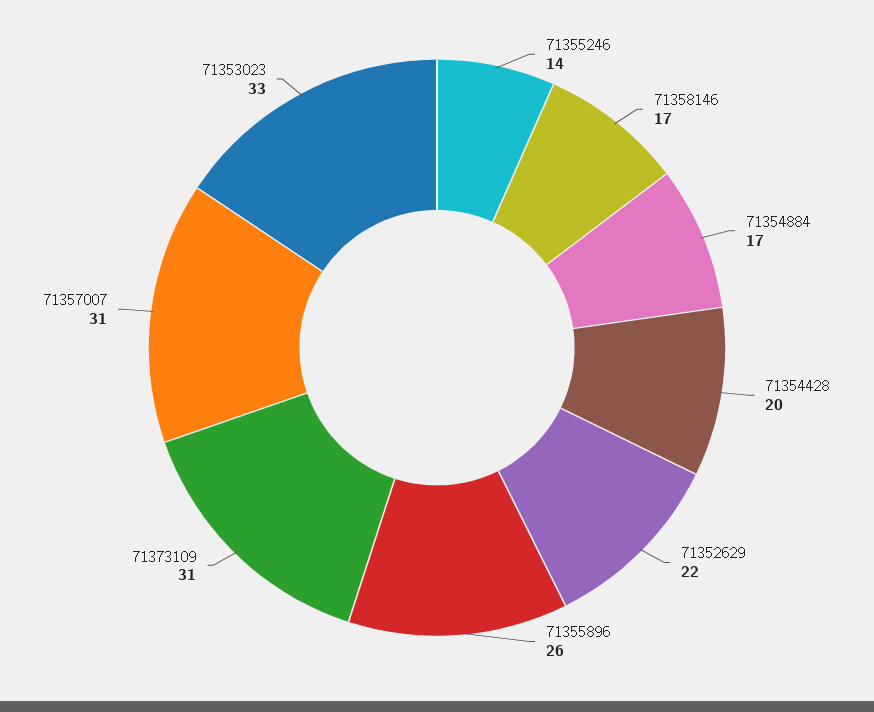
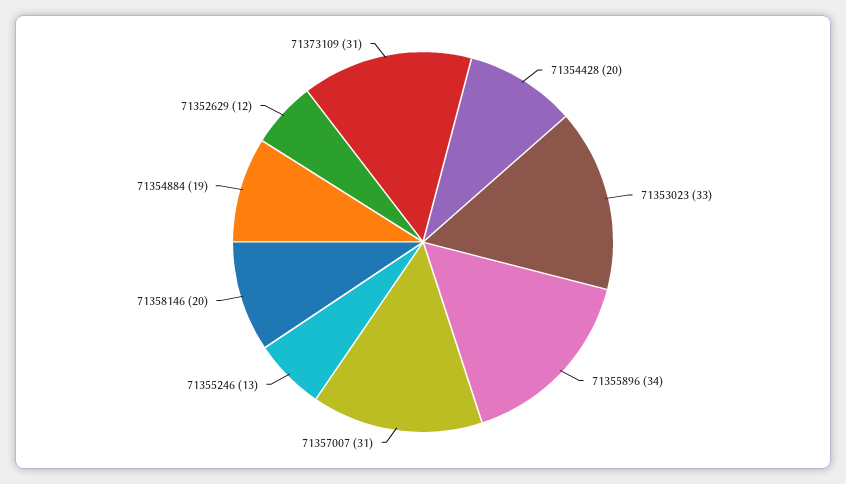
  {
-   "71355246": 14,
+   "71355246": 13,
-   "71358146": 17,
+   "71358146": 20,
-   "71354884": 17,
+   "71354884": 19,
    "71354428": 20,
-   "71352629": 22,
+   "71352629": 12,
-   "71355896": 26,
+   "71355896": 34,
    "71373109": 31,
    "71357007": 31,
    "71353023": 33
  }

